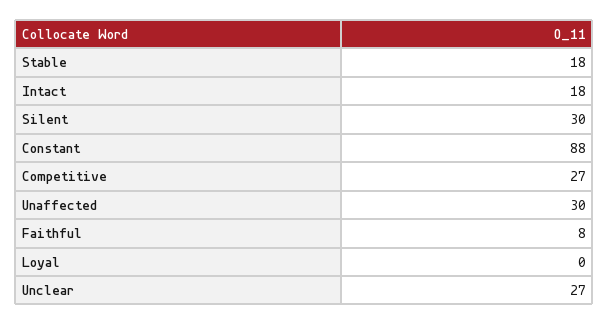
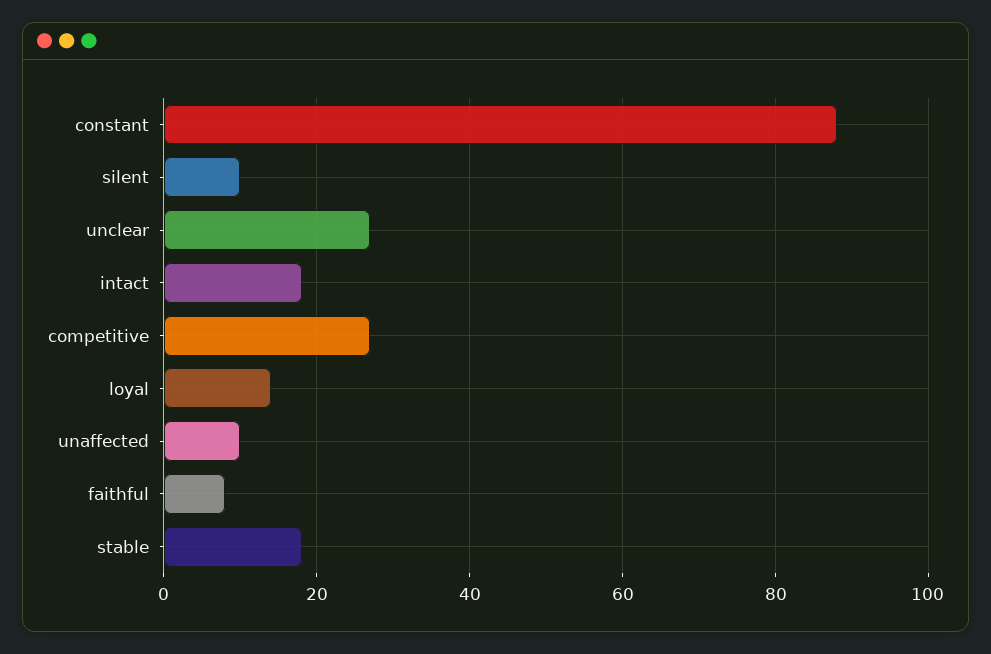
  {
    "Stable": 18,
    "Intact": 18,
-   "Silent": 30,
+   "Silent": 10,
    "Constant": 88,
    "Competitive": 27,
-   "Unaffected": 30,
+   "Unaffected": 10,
    "Faithful": 8,
-   "Loyal": 0,
+   "Loyal": 15,
    "Unclear": 27
  }

